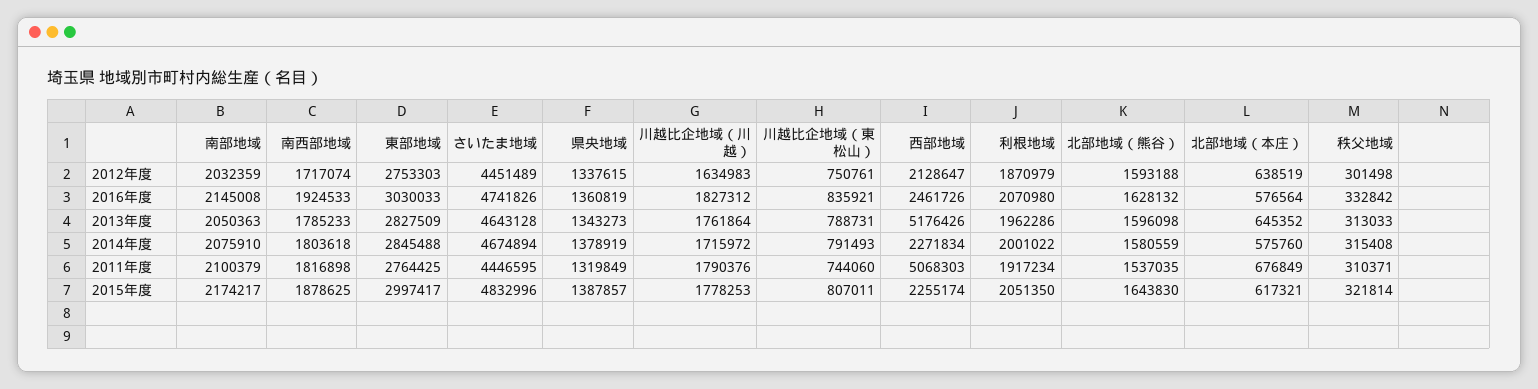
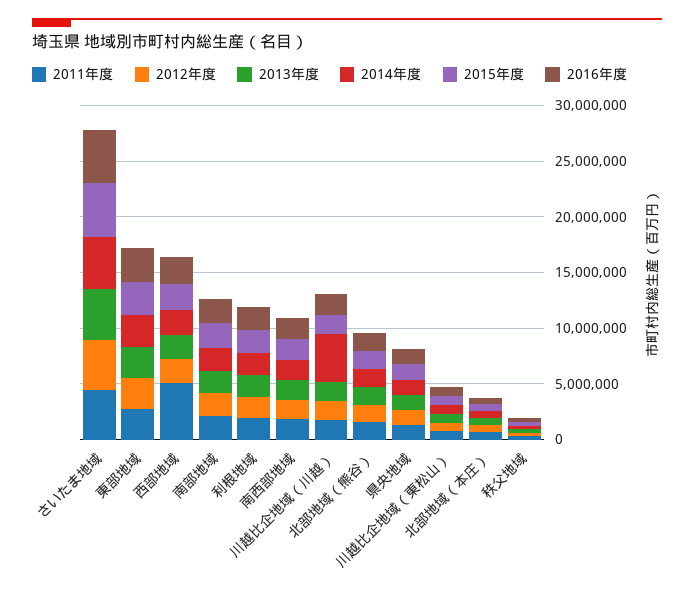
  {
    "2012年度": {
      "南部地域": 2032359,
      "南西部地域": 1717074,
      "東部地域": 2753303,
      "さいたま地域": 4451489,
      "県央地域": 1337615,
      "川越比企地域（川越）": 1634983,
      "川越比企地域（東松山）": 750761,
      "西部地域": 2128647,
      "利根地域": 1870979,
      "北部地域（熊谷）": 1593188,
      "北部地域（本庄）": 638519,
      "秩父地域": 301498
    },
    "2016年度": {
      "南部地域": 2145008,
      "南西部地域": 1924533,
      "東部地域": 3030033,
      "さいたま地域": 4741826,
      "県央地域": 1360819,
      "川越比企地域（川越）": 1827312,
      "川越比企地域（東松山）": 835921,
      "西部地域": 2461726,
      "利根地域": 2070980,
      "北部地域（熊谷）": 1628132,
      "北部地域（本庄）": 576564,
      "秩父地域": 332842
    },
    "2013年度": {
      "南部地域": 2050363,
      "南西部地域": 1785233,
      "東部地域": 2827509,
      "さいたま地域": 4643128,
      "県央地域": 1343273,
      "川越比企地域（川越）": 1761864,
      "川越比企地域（東松山）": 788731,
-     "西部地域": 5176426,
+     "西部地域": 2000000,
      "利根地域": 1962286,
      "北部地域（熊谷）": 1596098,
      "北部地域（本庄）": 645352,
      "秩父地域": 313033
    },
    "2014年度": {
      "南部地域": 2075910,
      "南西部地域": 1803618,
      "東部地域": 2845488,
      "さいたま地域": 4674894,
      "県央地域": 1378919,
-     "川越比企地域（川越）": 1715972,
+     "川越比企地域（川越）": 4000000,
      "川越比企地域（東松山）": 791493,
      "西部地域": 2271834,
      "利根地域": 2001022,
      "北部地域（熊谷）": 1580559,
      "北部地域（本庄）": 575760,
      "秩父地域": 315408
    },
    "2011年度": {
      "南部地域": 2100379,
      "南西部地域": 1816898,
      "東部地域": 2764425,
      "さいたま地域": 4446595,
      "県央地域": 1319849,
      "川越比企地域（川越）": 1790376,
      "川越比企地域（東松山）": 744060,
      "西部地域": 5068303,
      "利根地域": 1917234,
      "北部地域（熊谷）": 1537035,
      "北部地域（本庄）": 676849,
      "秩父地域": 310371
    },
    "2015年度": {
      "南部地域": 2174217,
      "南西部地域": 1878625,
      "東部地域": 2997417,
      "さいたま地域": 4832996,
      "県央地域": 1387857,
      "川越比企地域（川越）": 1778253,
      "川越比企地域（東松山）": 807011,
      "西部地域": 2255174,
      "利根地域": 2051350,
      "北部地域（熊谷）": 1643830,
      "北部地域（本庄）": 617321,
      "秩父地域": 321814
    }
  }

